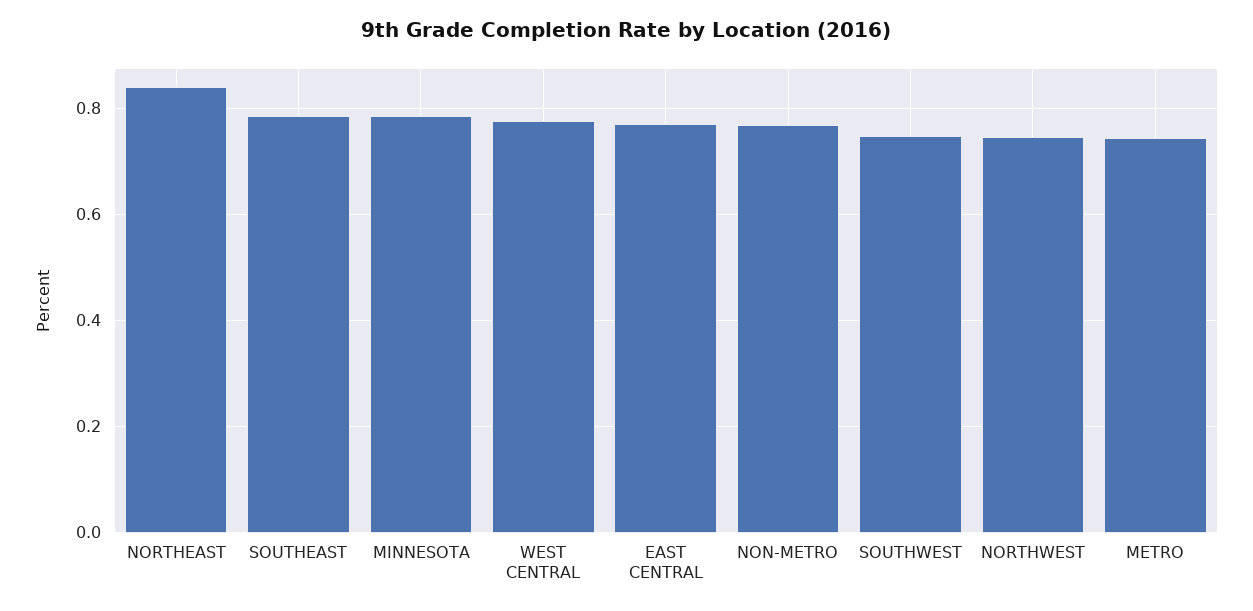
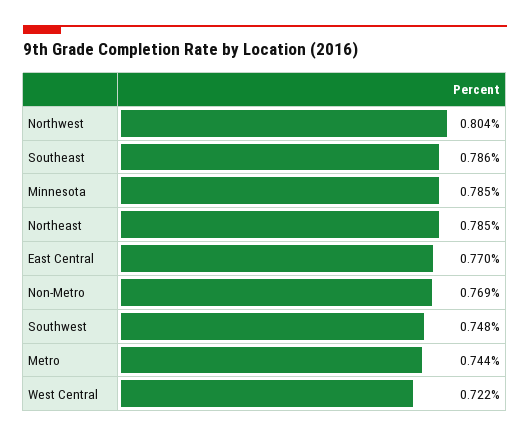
  {
-   "NORTHEAST": 0.84,
+   "NORTHEAST": 0.785,
    "SOUTHEAST": 0.786,
    "MINNESOTA": 0.785,
-   "WEST CENTRAL": 0.78,
+   "WEST CENTRAL": 0.722,
    "EAST CENTRAL": 0.77,
    "NON-METRO": 0.769,
    "SOUTHWEST": 0.748,
-   "NORTHWEST": 0.74,
+   "NORTHWEST": 0.804,
    "METRO": 0.744
  }

